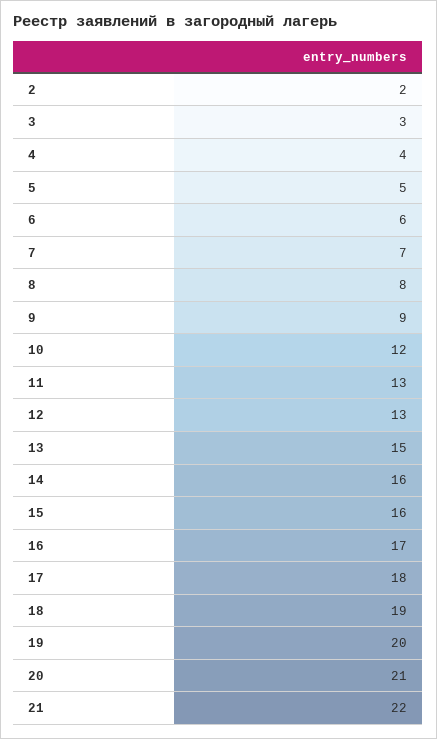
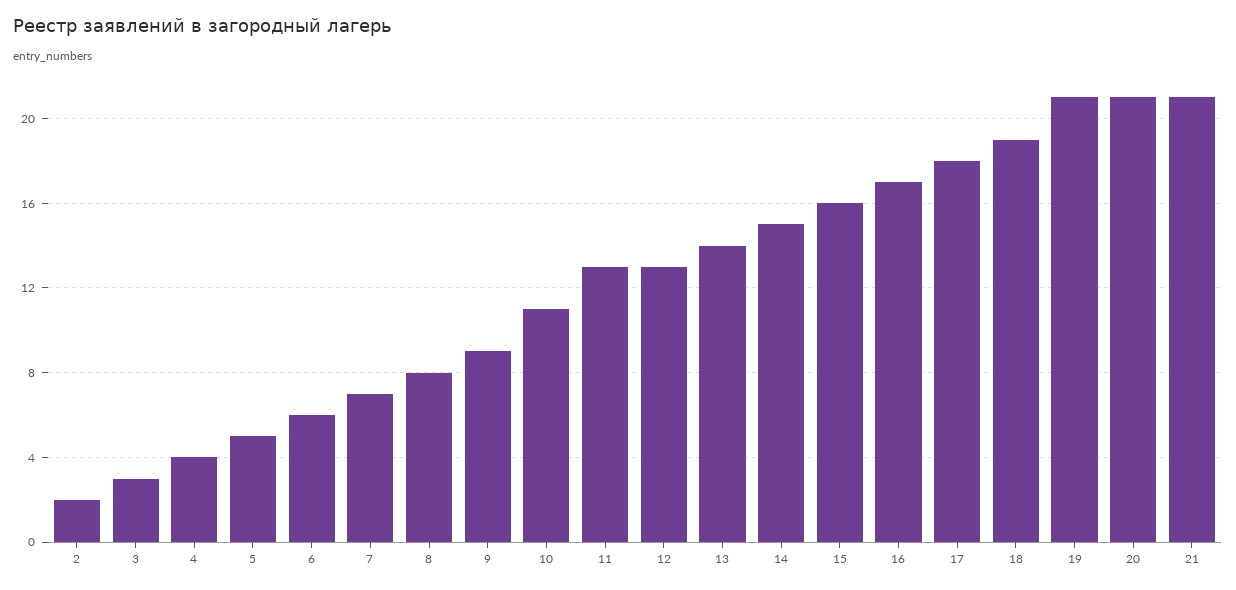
  {
    "2": 2,
    "3": 3,
    "4": 4,
    "5": 5,
    "6": 6,
    "7": 7,
    "8": 8,
    "9": 9,
-   "10": 12,
+   "10": 11,
    "11": 13,
    "12": 13,
-   "13": 15,
+   "13": 14,
-   "14": 16,
+   "14": 15,
    "15": 16,
    "16": 17,
    "17": 18,
    "18": 19,
-   "19": 20,
+   "19": 21,
    "20": 21,
-   "21": 22
+   "21": 21
  }

